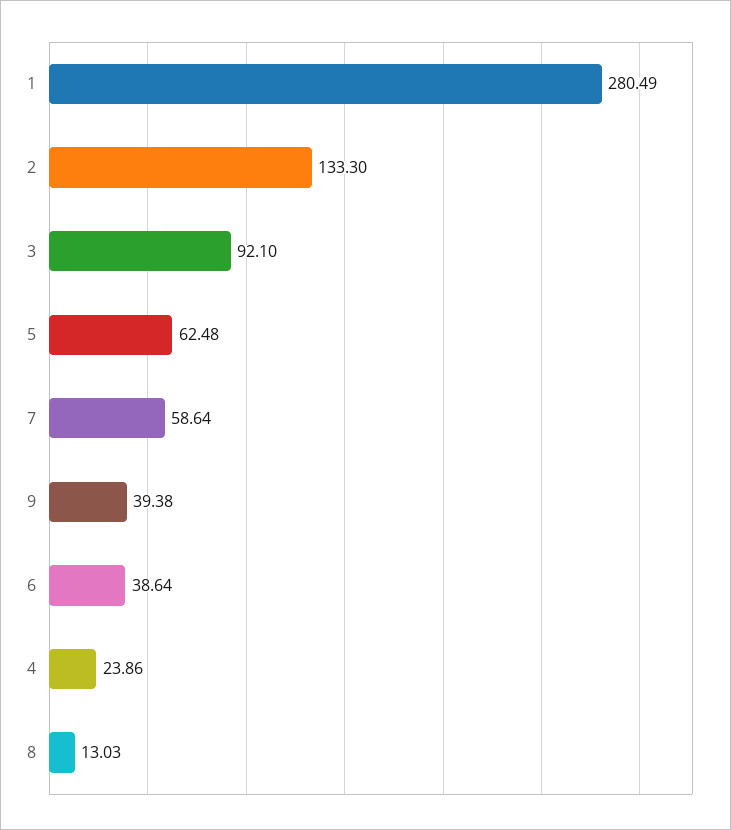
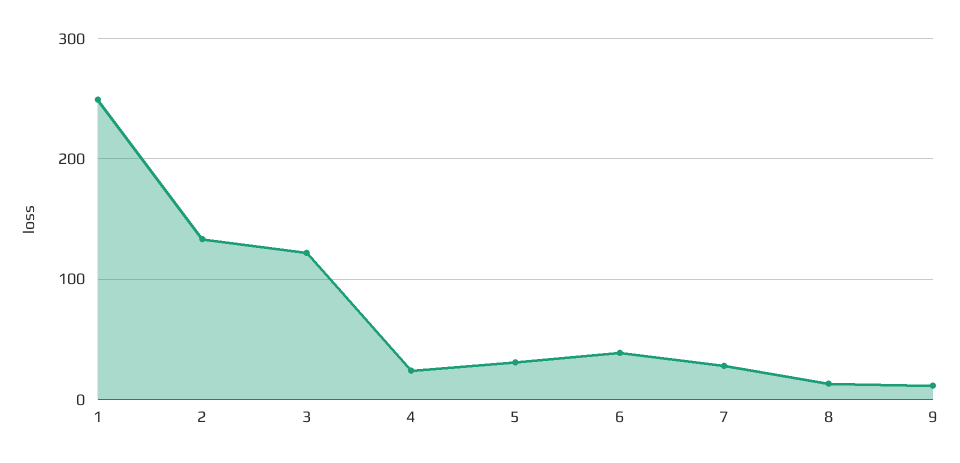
  {
-   "1": 280.49,
+   "1": 250,
    "2": 133.3,
-   "3": 92.1,
+   "3": 120,
-   "5": 62.48,
+   "5": 30,
-   "7": 58.64,
+   "7": 30,
-   "9": 39.38,
+   "9": 10,
    "6": 38.64,
    "4": 23.86,
    "8": 13.03
  }

